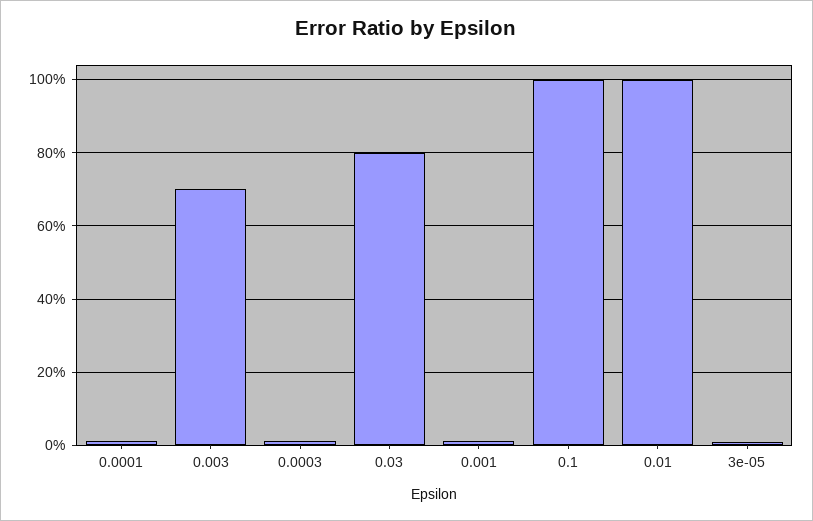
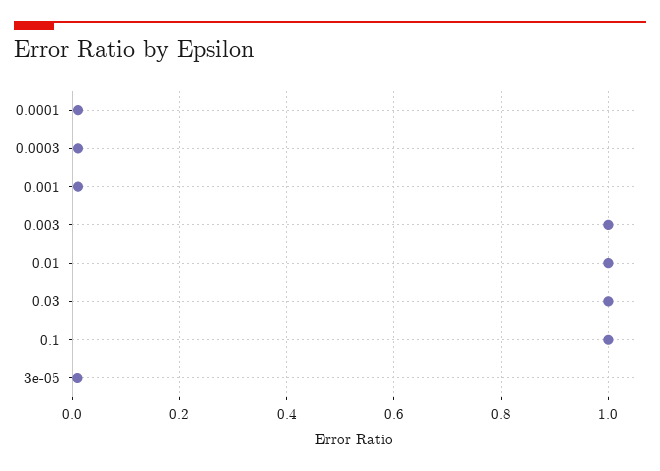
  {
    "0.0001": 0.02,
-   "0.003": 0.7,
+   "0.003": 1,
    "0.0003": 0.02,
-   "0.03": 0.8,
+   "0.03": 1,
    "0.001": 0.02,
    "0.1": 1,
    "0.01": 1,
    "3e-05": 0
  }

